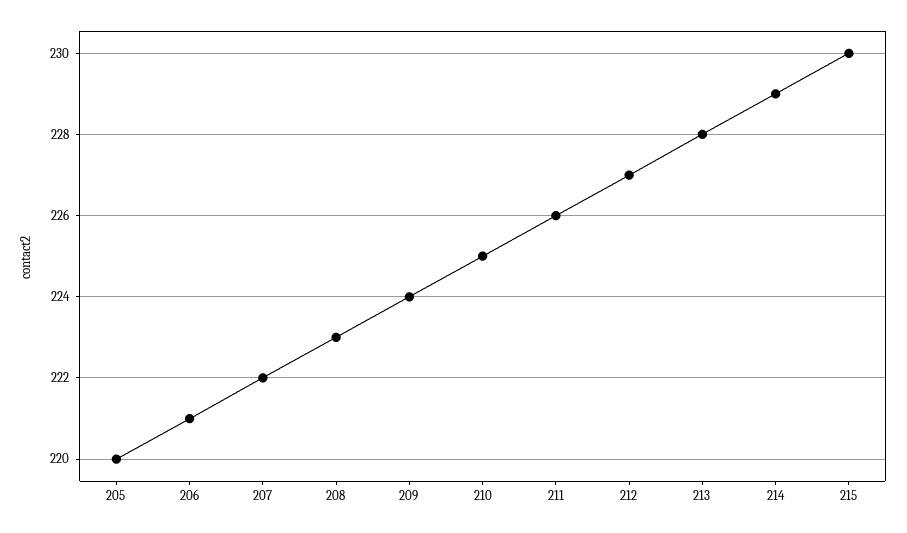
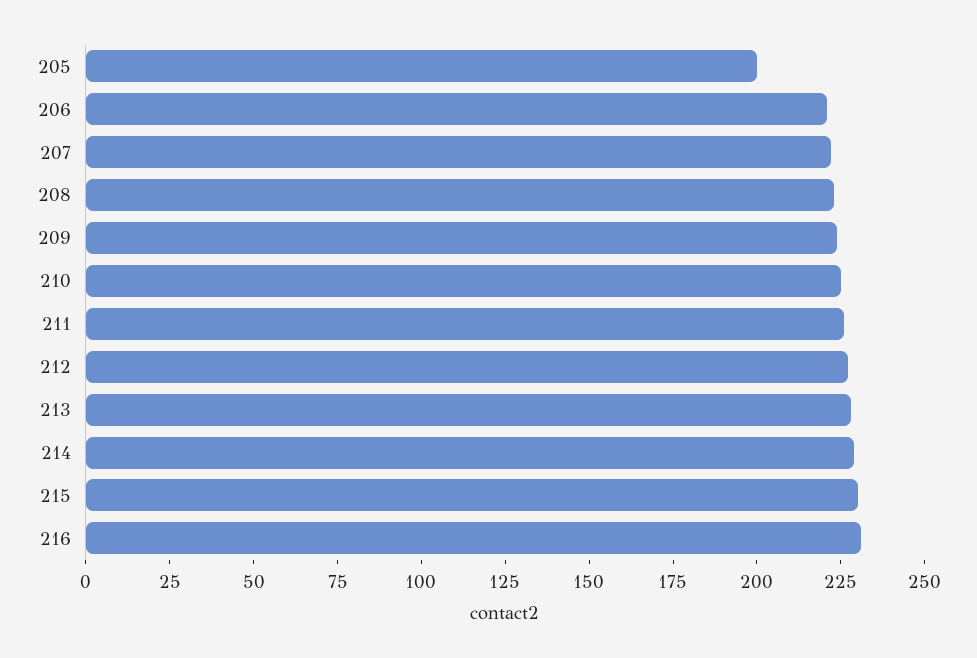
  {
-   "205": 220,
+   "205": 200,
    "206": 221,
    "207": 222,
    "208": 223,
    "209": 224,
    "210": 225,
    "211": 226,
    "212": 227,
    "213": 228,
    "214": 229,
-   "215": 230
+   "215": 230,
+   "216": 230
  }

